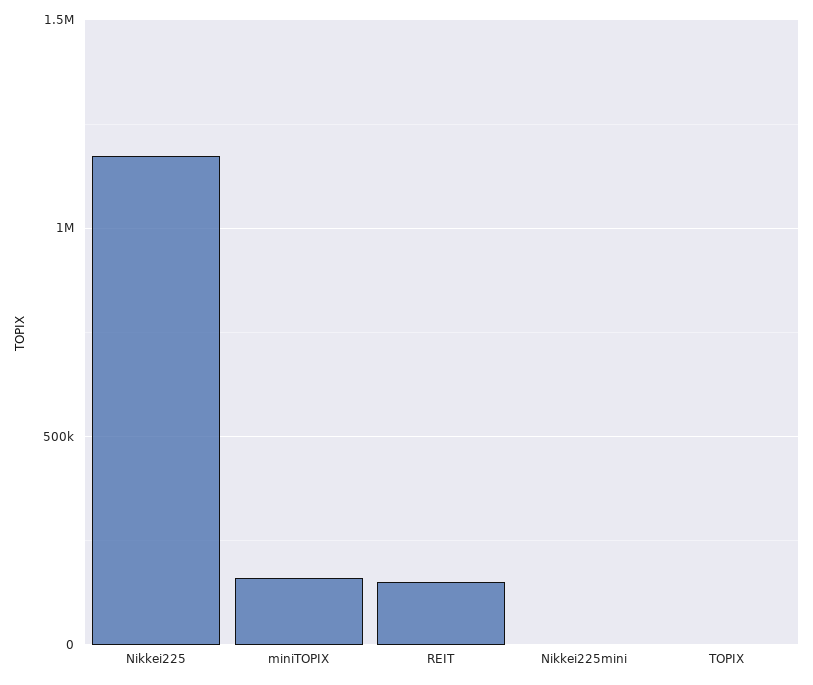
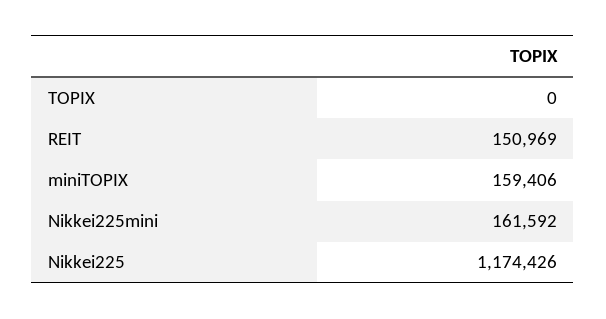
  {
    "Nikkei225": 1174426,
    "miniTOPIX": 159406,
    "REIT": 150969,
-   "Nikkei225mini": 0,
+   "Nikkei225mini": 161592,
    "TOPIX": 0
  }

